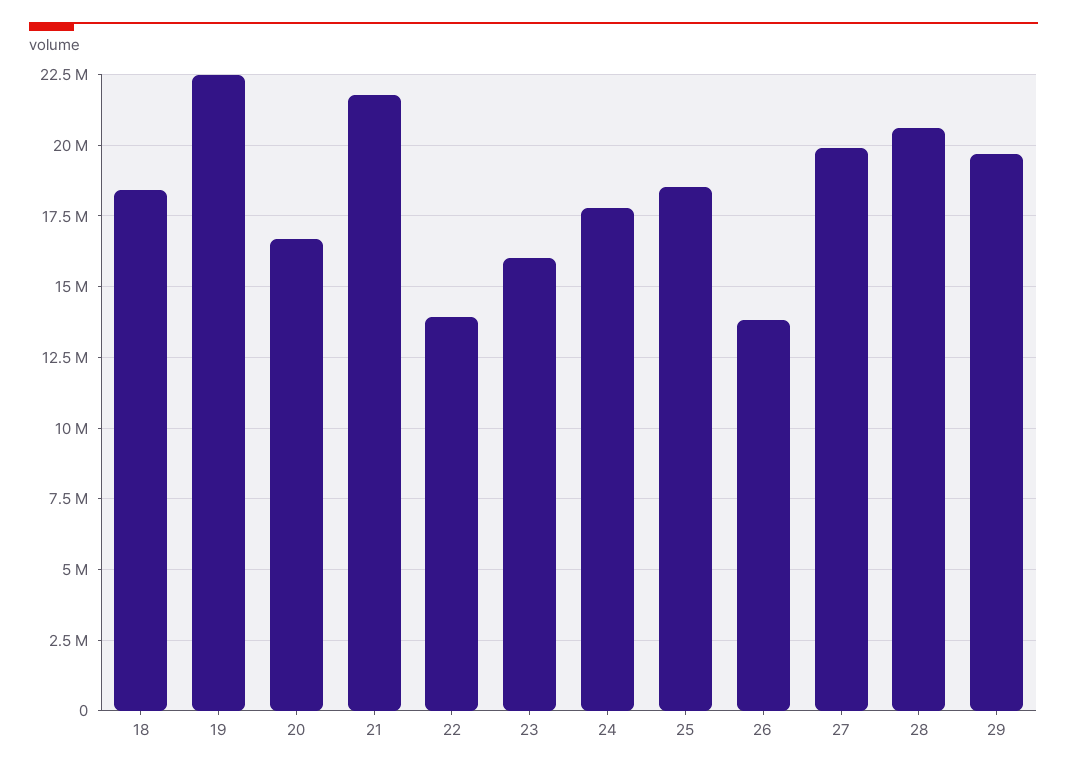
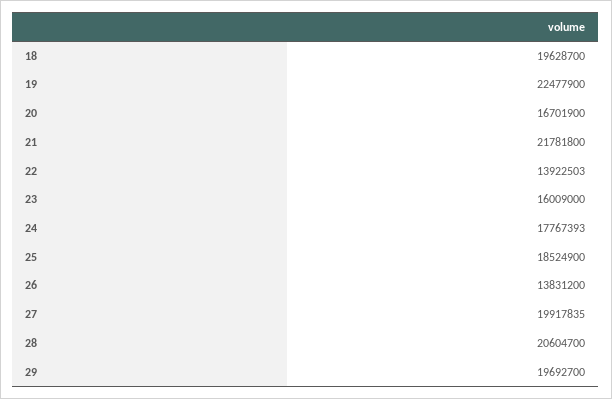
  {
-   "18": 18500000,
+   "18": 19628700,
    "19": 22477900,
    "20": 16701900,
    "21": 21781800,
    "22": 13922503,
    "23": 16009000,
    "24": 17767393,
    "25": 18524900,
    "26": 13831200,
    "27": 19917835,
    "28": 20604700,
    "29": 19692700
  }

